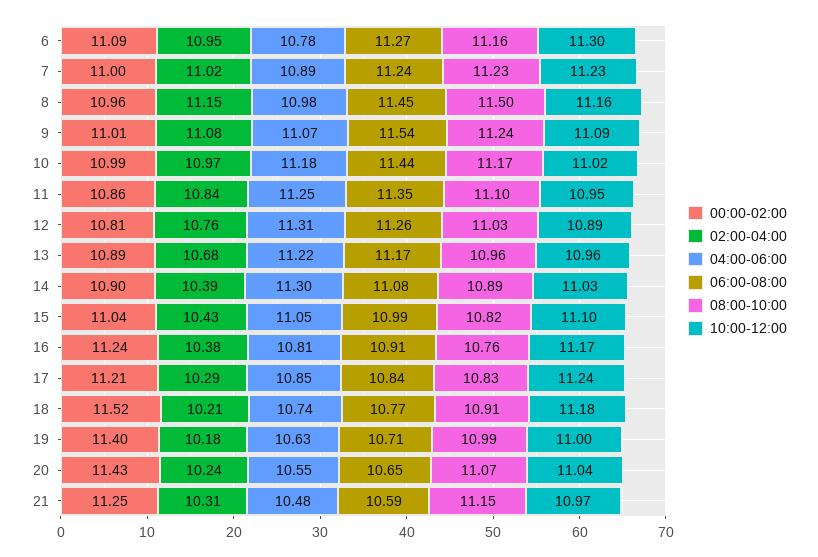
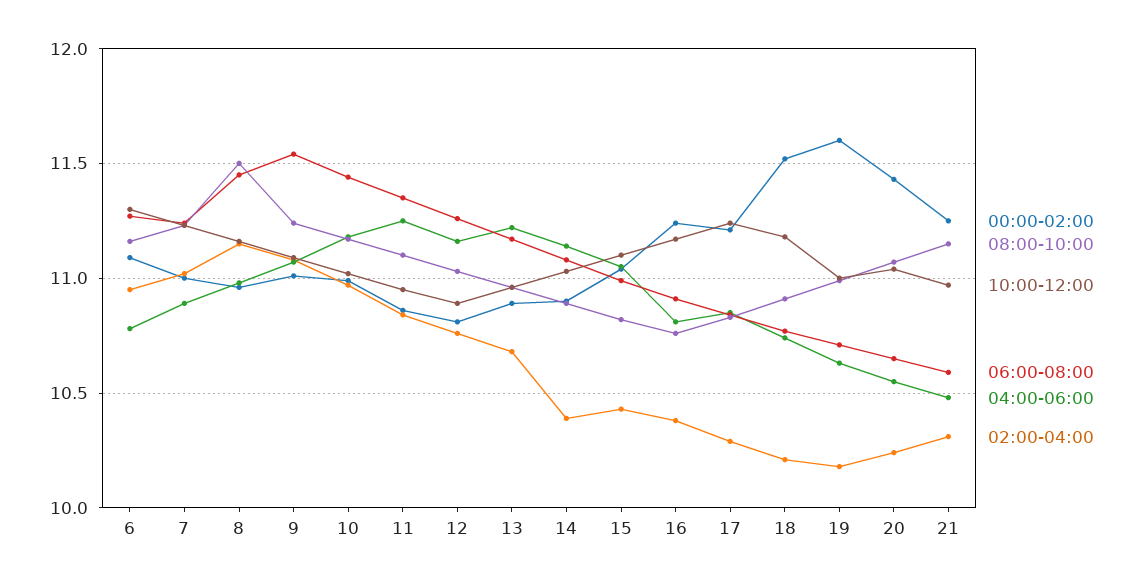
  {
    "00:00-02:00": {
      "6": 11.09,
      "7": 11,
      "8": 10.96,
      "9": 11.01,
      "10": 10.99,
      "11": 10.86,
      "12": 10.81,
      "13": 10.89,
      "14": 10.9,
      "15": 11.04,
      "16": 11.24,
      "17": 11.21,
      "18": 11.52,
-     "19": 11.4,
+     "19": 11.6,
      "20": 11.43,
      "21": 11.25
    },
    "02:00-04:00": {
      "6": 10.95,
      "7": 11.02,
      "8": 11.15,
      "9": 11.08,
      "10": 10.97,
      "11": 10.84,
      "12": 10.76,
      "13": 10.68,
      "14": 10.39,
      "15": 10.43,
      "16": 10.38,
      "17": 10.29,
      "18": 10.21,
      "19": 10.18,
      "20": 10.24,
      "21": 10.31
    },
    "04:00-06:00": {
      "6": 10.78,
      "7": 10.89,
      "8": 10.98,
      "9": 11.07,
      "10": 11.18,
      "11": 11.25,
-     "12": 11.31,
+     "12": 11.15,
      "13": 11.22,
-     "14": 11.3,
+     "14": 11.15,
      "15": 11.05,
      "16": 10.81,
      "17": 10.85,
      "18": 10.74,
      "19": 10.63,
      "20": 10.55,
      "21": 10.48
    },
    "06:00-08:00": {
      "6": 11.27,
      "7": 11.24,
      "8": 11.45,
      "9": 11.54,
      "10": 11.44,
      "11": 11.35,
      "12": 11.26,
      "13": 11.17,
      "14": 11.08,
      "15": 10.99,
      "16": 10.91,
      "17": 10.84,
      "18": 10.77,
      "19": 10.71,
      "20": 10.65,
      "21": 10.59
    },
    "08:00-10:00": {
      "6": 11.16,
      "7": 11.23,
      "8": 11.5,
      "9": 11.24,
      "10": 11.17,
      "11": 11.1,
      "12": 11.03,
      "13": 10.96,
      "14": 10.89,
      "15": 10.82,
      "16": 10.76,
      "17": 10.83,
      "18": 10.91,
      "19": 10.99,
      "20": 11.07,
      "21": 11.15
    },
    "10:00-12:00": {
      "6": 11.3,
      "7": 11.23,
      "8": 11.16,
      "9": 11.09,
      "10": 11.02,
      "11": 10.95,
      "12": 10.89,
      "13": 10.96,
      "14": 11.03,
      "15": 11.1,
      "16": 11.17,
      "17": 11.24,
      "18": 11.18,
      "19": 11,
      "20": 11.04,
      "21": 10.97
    }
  }

